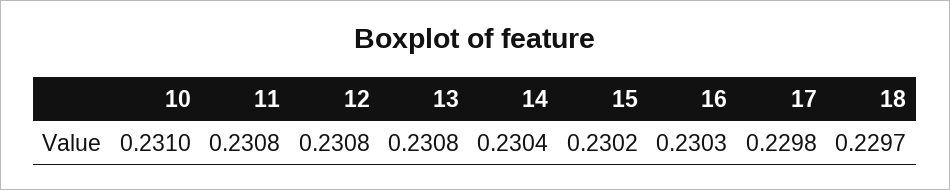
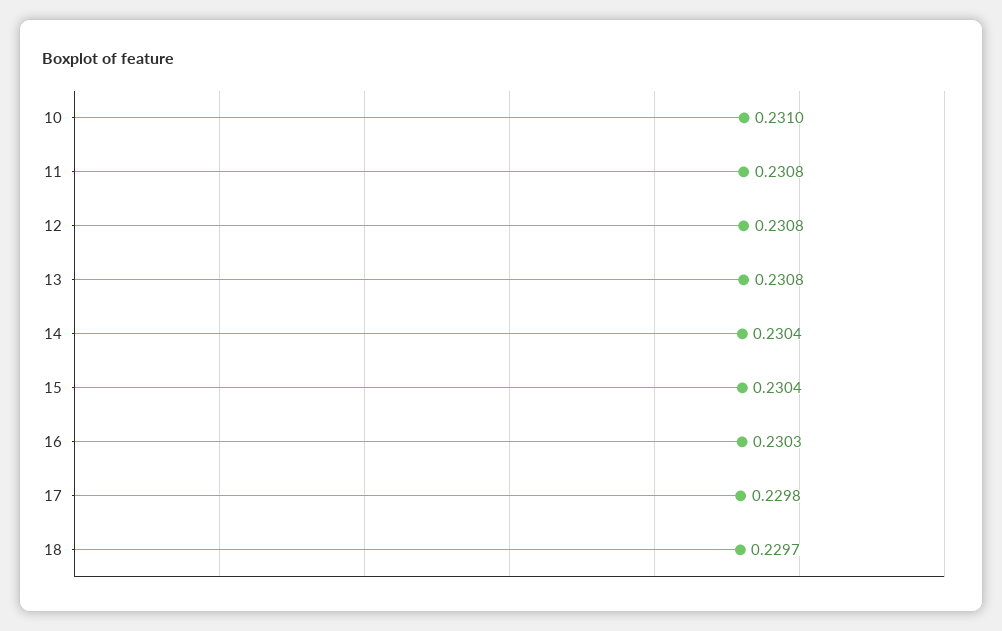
  {
    "10": 0.231,
    "11": 0.2308,
    "12": 0.2308,
    "13": 0.2308,
    "14": 0.2304,
-   "15": 0.2302,
+   "15": 0.2304,
    "16": 0.2303,
    "17": 0.2298,
    "18": 0.2297
  }

